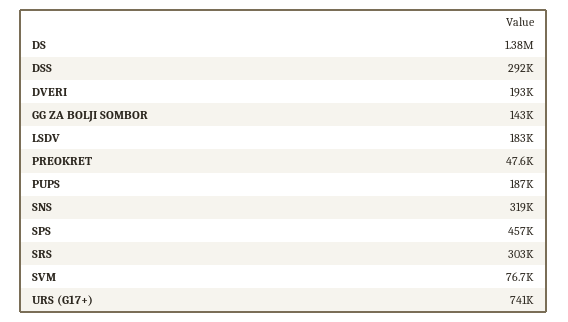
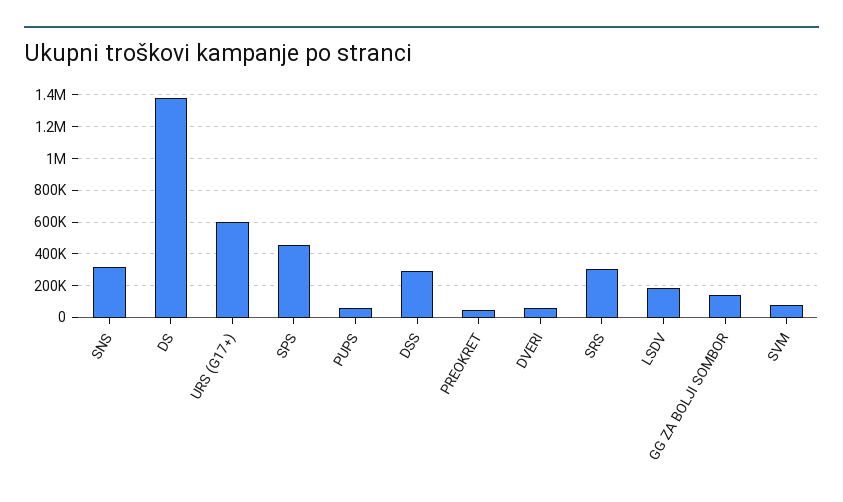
  {
    "DS": 1380000,
    "DSS": 292000,
-   "DVERI": 193000,
+   "DVERI": 50000,
    "GG ZA BOLJI SOMBOR": 143000,
    "LSDV": 183000,
    "PREOKRET": 47600,
-   "PUPS": 187000,
+   "PUPS": 50000,
    "SNS": 319000,
    "SPS": 457000,
    "SRS": 303000,
    "SVM": 76700,
-   "URS (G17+)": 741000
+   "URS (G17+)": 600000
  }

